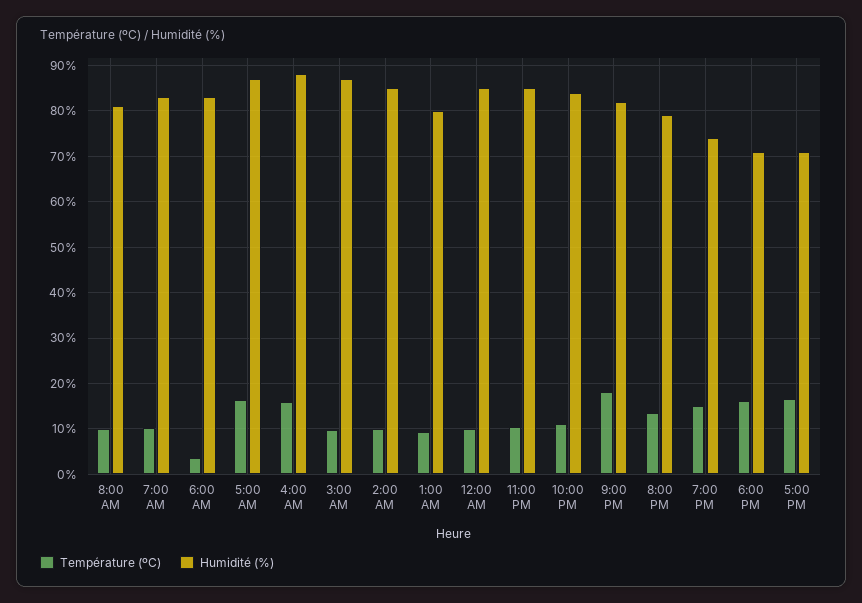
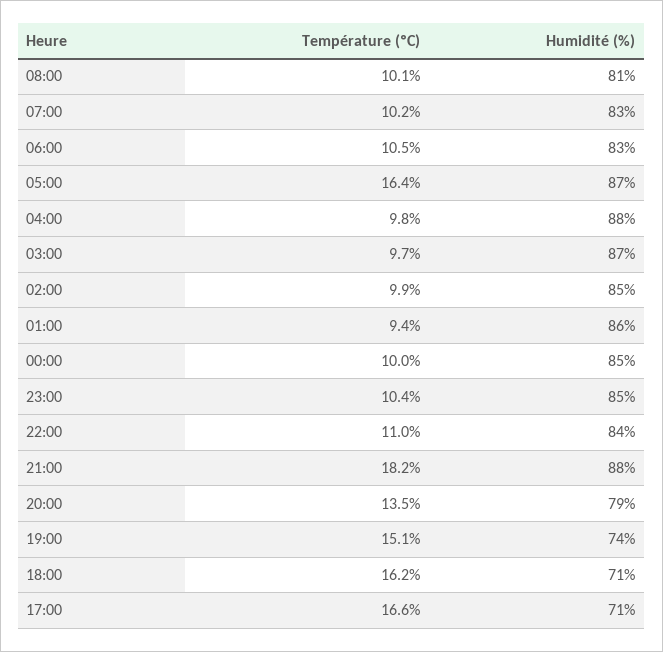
  {
    "Température (ºC)": {
      "8:00 AM": 10.1,
      "7:00 AM": 10.2,
-     "6:00 AM": 4,
+     "6:00 AM": 10.5,
      "5:00 AM": 16.4,
-     "4:00 AM": 16,
+     "4:00 AM": 9.8,
      "3:00 AM": 9.7,
      "2:00 AM": 9.9,
      "1:00 AM": 9.4,
      "12:00 AM": 10,
      "11:00 PM": 10.4,
      "10:00 PM": 11,
      "9:00 PM": 18.2,
      "8:00 PM": 13.5,
      "7:00 PM": 15.1,
      "6:00 PM": 16.2,
      "5:00 PM": 16.6
    },
    "Humidité (%)": {
      "8:00 AM": 81,
      "7:00 AM": 83,
      "6:00 AM": 83,
      "5:00 AM": 87,
      "4:00 AM": 88,
      "3:00 AM": 87,
      "2:00 AM": 85,
-     "1:00 AM": 80,
+     "1:00 AM": 86,
      "12:00 AM": 85,
      "11:00 PM": 85,
      "10:00 PM": 84,
-     "9:00 PM": 82,
+     "9:00 PM": 88,
      "8:00 PM": 79,
      "7:00 PM": 74,
      "6:00 PM": 71,
      "5:00 PM": 71
    }
  }

